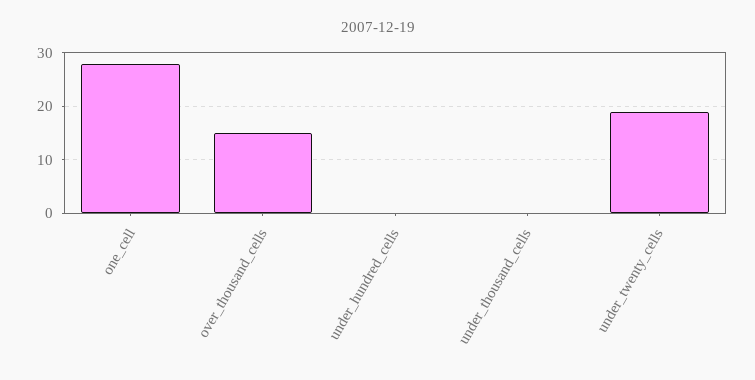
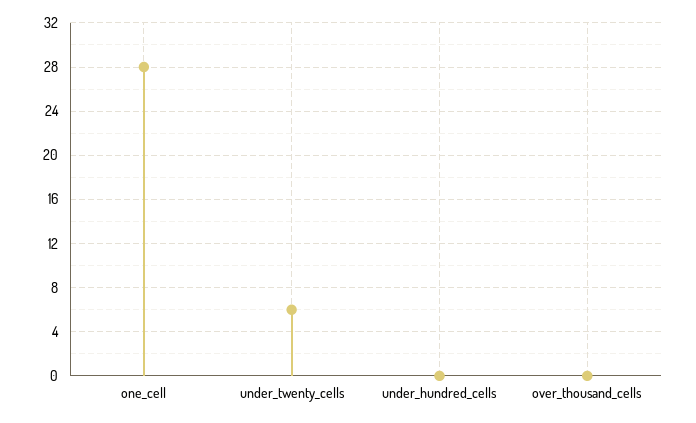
  {
    "one_cell": 28,
-   "over_thousand_cells": 15,
+   "over_thousand_cells": 0,
    "under_hundred_cells": 0,
-   "under_thousand_cells": 0,
-   "under_twenty_cells": 20
+   "under_twenty_cells": 6
  }

